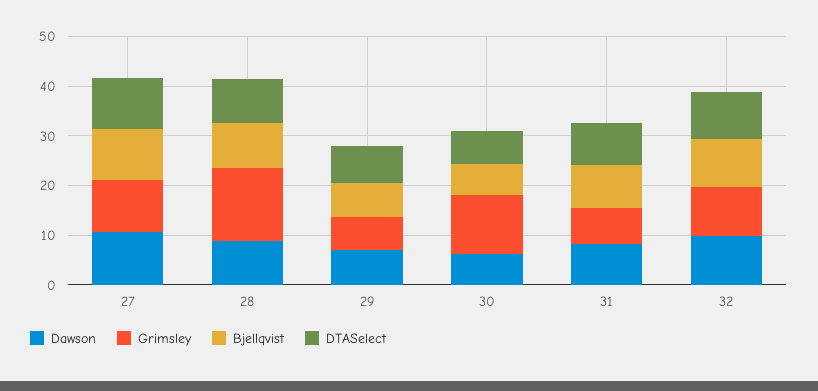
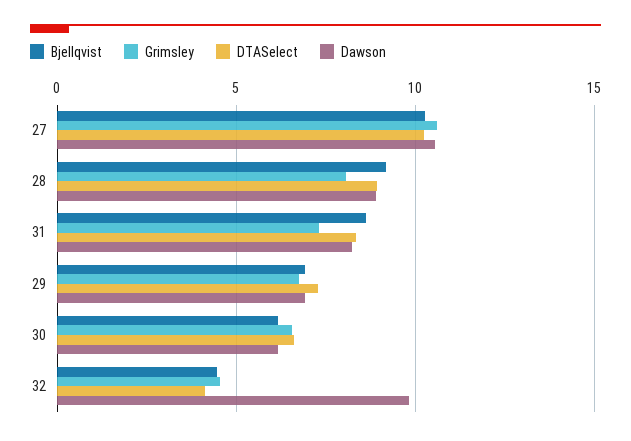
  {
    "Dawson": {
      "27": 10.5,
      "28": 9,
      "29": 7,
      "30": 6,
      "31": 8,
      "32": 10
    },
    "Grimsley": {
      "27": 10.5,
-     "28": 14,
+     "28": 8,
      "29": 7,
-     "30": 12,
+     "30": 6.5,
      "31": 7.5,
-     "32": 10
+     "32": 4.5
    },
    "Bjellqvist": {
      "27": 10.5,
      "28": 9,
      "29": 7,
      "30": 6,
      "31": 8.5,
-     "32": 10
+     "32": 4.5
    },
    "DTASelect": {
      "27": 10.5,
      "28": 9,
      "29": 7.5,
      "30": 6.5,
      "31": 8.5,
-     "32": 10
+     "32": 4
    }
  }

